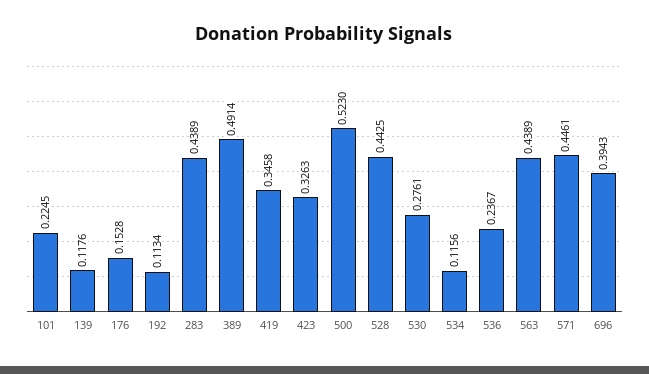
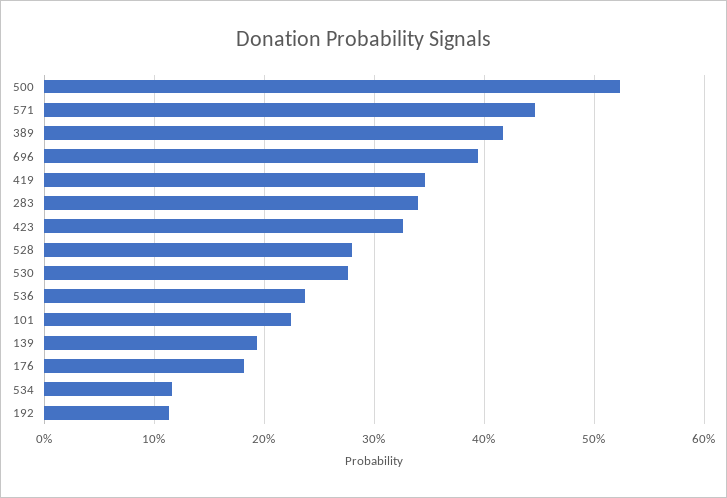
  {
    "101": 0.2245,
-   "139": 0.1176,
+   "139": 0.19,
-   "176": 0.1528,
+   "176": 0.18,
    "192": 0.1134,
-   "283": 0.4389,
+   "283": 0.34,
-   "389": 0.4914,
+   "389": 0.42,
    "419": 0.3458,
    "423": 0.3263,
    "500": 0.523,
-   "528": 0.4425,
+   "528": 0.28,
    "530": 0.2761,
    "534": 0.1156,
    "536": 0.2367,
-   "563": 0.4389,
    "571": 0.4461,
    "696": 0.3943
  }

